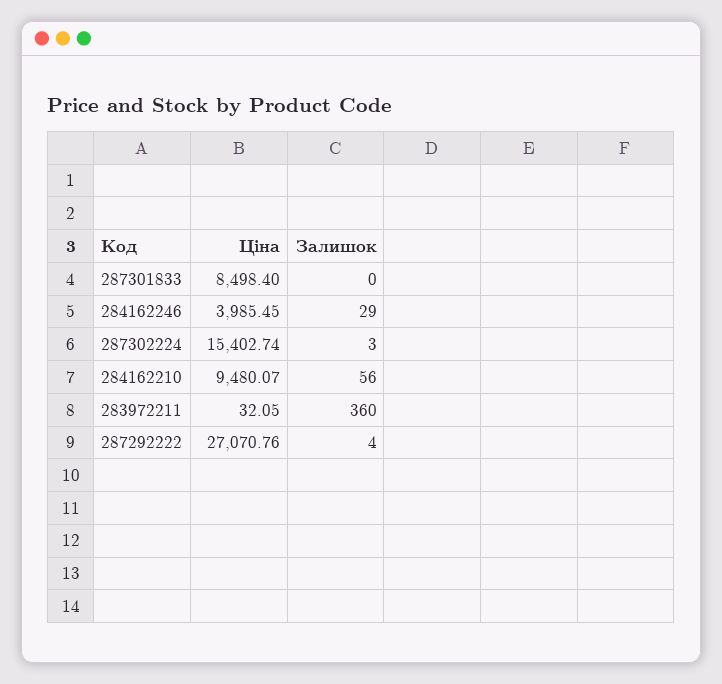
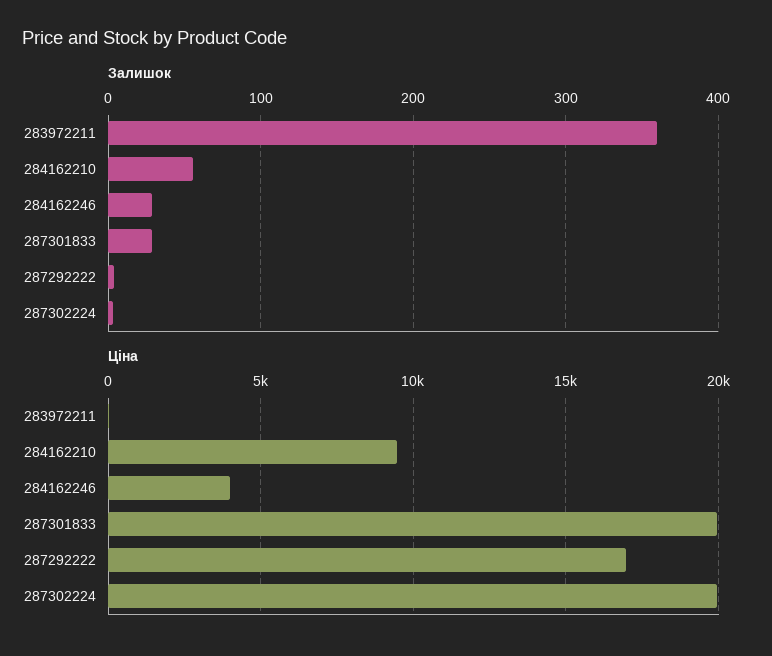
  {
    "Ціна": {
-     "287301833": 8498.4,
+     "287301833": 20000,
      "284162246": 3985.45,
-     "287302224": 15402.74,
+     "287302224": 20000,
      "284162210": 9480.07,
      "283972211": 32.05,
-     "287292222": 27070.76
+     "287292222": 17000
    },
    "Залишок": {
-     "287301833": 0,
+     "287301833": 30,
      "284162246": 29,
      "287302224": 3,
      "284162210": 56,
      "283972211": 360,
      "287292222": 4
    }
  }

